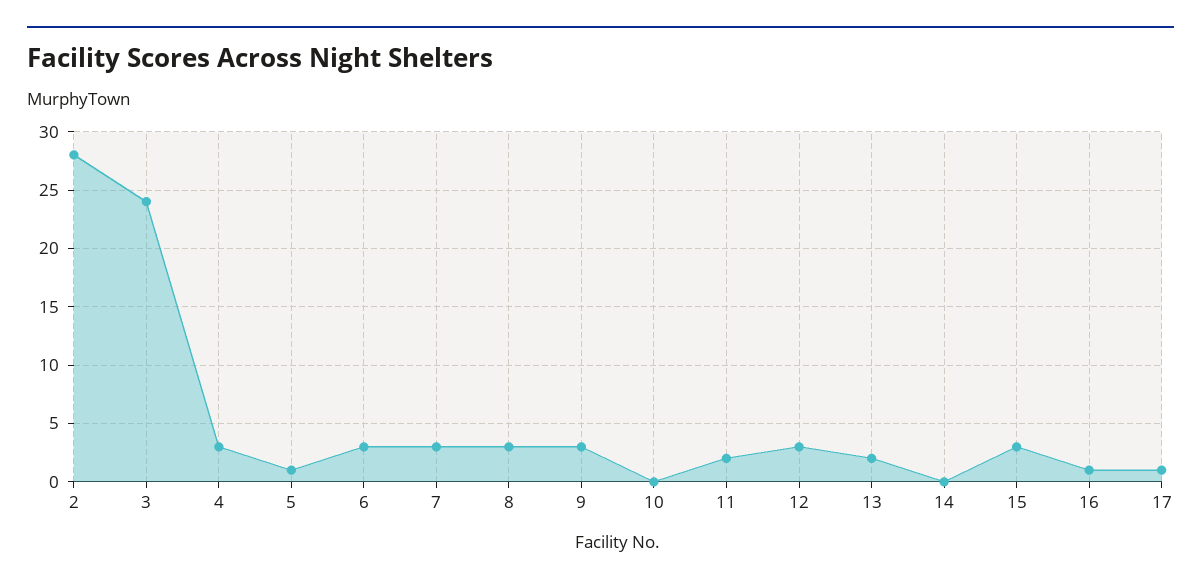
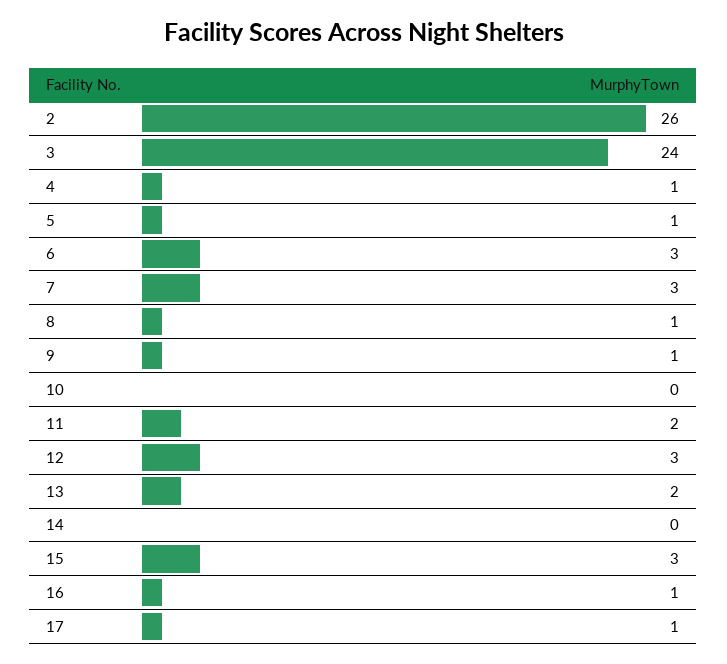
  {
-   "2": 28,
+   "2": 26,
    "3": 24,
-   "4": 3,
+   "4": 1,
    "5": 1,
    "6": 3,
    "7": 3,
-   "8": 3,
+   "8": 1,
-   "9": 3,
+   "9": 1,
    "10": 0,
    "11": 2,
    "12": 3,
    "13": 2,
    "14": 0,
    "15": 3,
    "16": 1,
    "17": 1
  }

